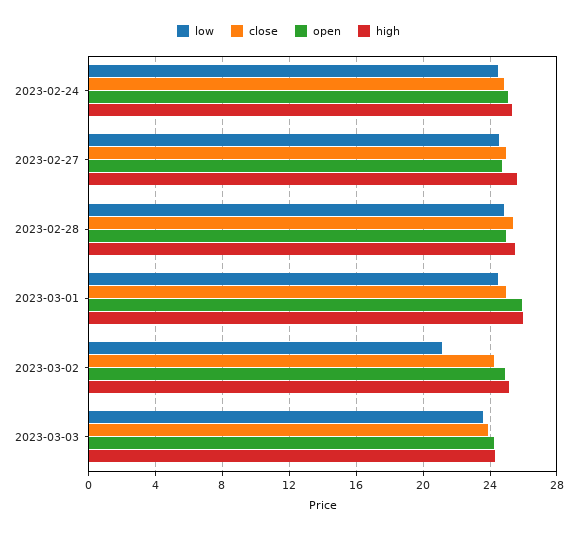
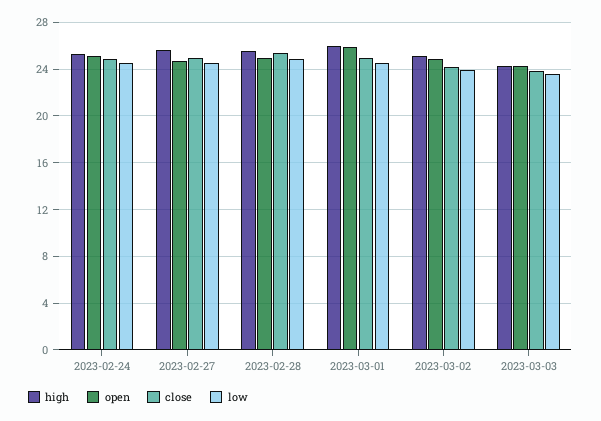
  {
    "low": {
      "2023-02-24": 24.5,
      "2023-02-27": 24.5,
      "2023-02-28": 25,
      "2023-03-01": 24.5,
-     "2023-03-02": 21,
+     "2023-03-02": 24,
      "2023-03-03": 23.5
    },
    "close": {
      "2023-02-24": 25,
      "2023-02-27": 25,
      "2023-02-28": 25.5,
      "2023-03-01": 25,
      "2023-03-02": 24,
      "2023-03-03": 24
    },
    "open": {
      "2023-02-24": 25,
      "2023-02-27": 24.5,
      "2023-02-28": 25,
      "2023-03-01": 26,
      "2023-03-02": 25,
      "2023-03-03": 24.5
    },
    "high": {
      "2023-02-24": 25.5,
      "2023-02-27": 25.5,
      "2023-02-28": 25.5,
      "2023-03-01": 26,
      "2023-03-02": 25,
      "2023-03-03": 24.5
    }
  }

